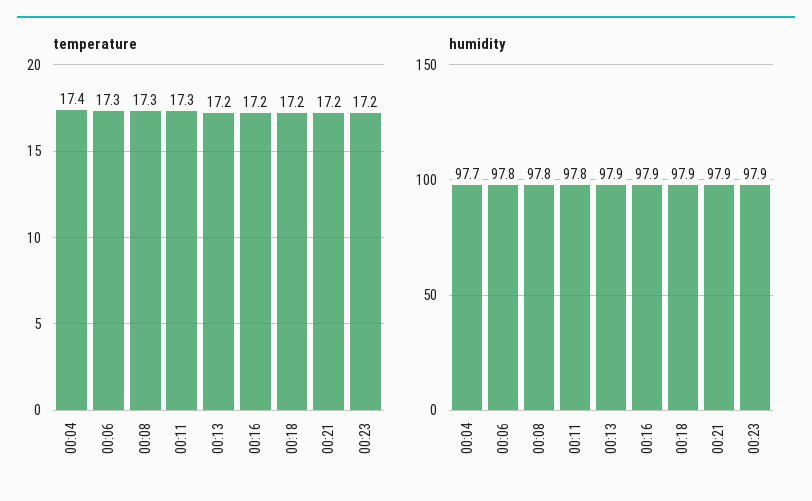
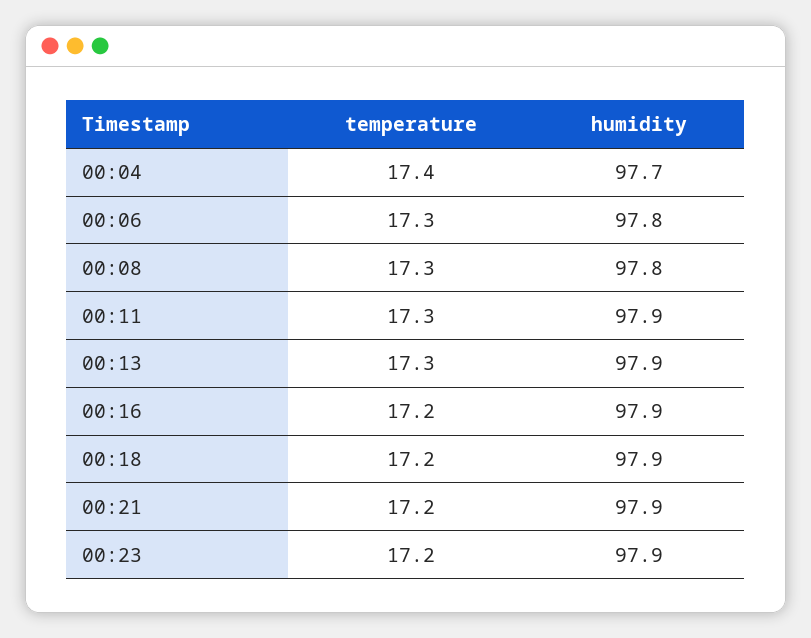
  {
    "temperature": {
      "00:04": 17.4,
      "00:06": 17.3,
      "00:08": 17.3,
      "00:11": 17.3,
-     "00:13": 17.2,
+     "00:13": 17.3,
      "00:16": 17.2,
      "00:18": 17.2,
      "00:21": 17.2,
      "00:23": 17.2
    },
    "humidity": {
      "00:04": 97.7,
      "00:06": 97.8,
      "00:08": 97.8,
-     "00:11": 97.8,
+     "00:11": 97.9,
      "00:13": 97.9,
      "00:16": 97.9,
      "00:18": 97.9,
      "00:21": 97.9,
      "00:23": 97.9
    }
  }

